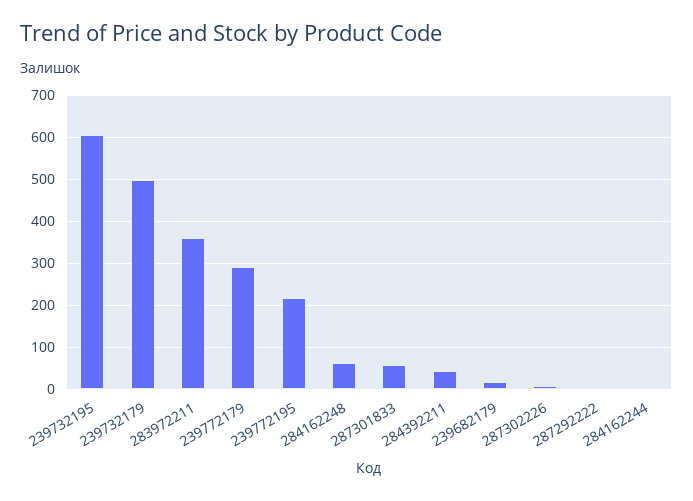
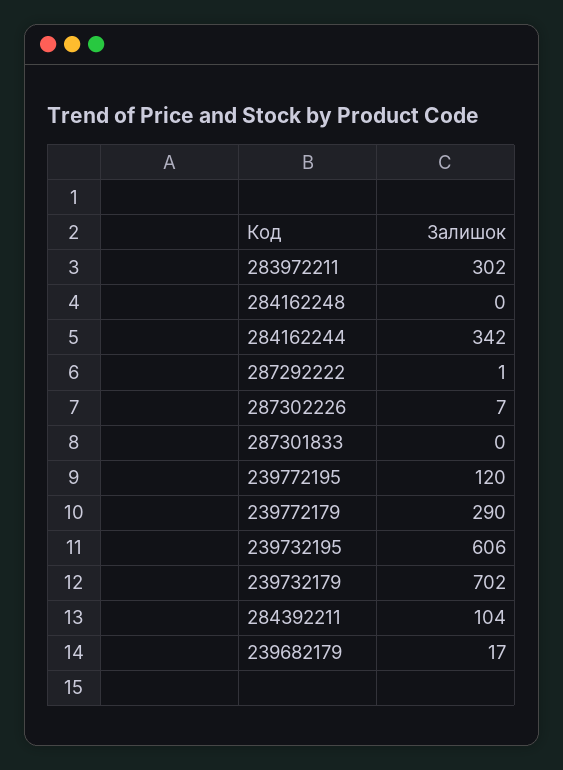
  {
    "239732195": 606,
-   "239732179": 500,
+   "239732179": 702,
-   "283972211": 360,
+   "283972211": 302,
    "239772179": 290,
-   "239772195": 220,
+   "239772195": 120,
-   "284162248": 60,
+   "284162248": 0,
-   "287301833": 60,
+   "287301833": 0,
-   "284392211": 40,
+   "284392211": 104,
    "239682179": 17,
    "287302226": 7,
    "287292222": 1,
-   "284162244": 0
+   "284162244": 342
  }

